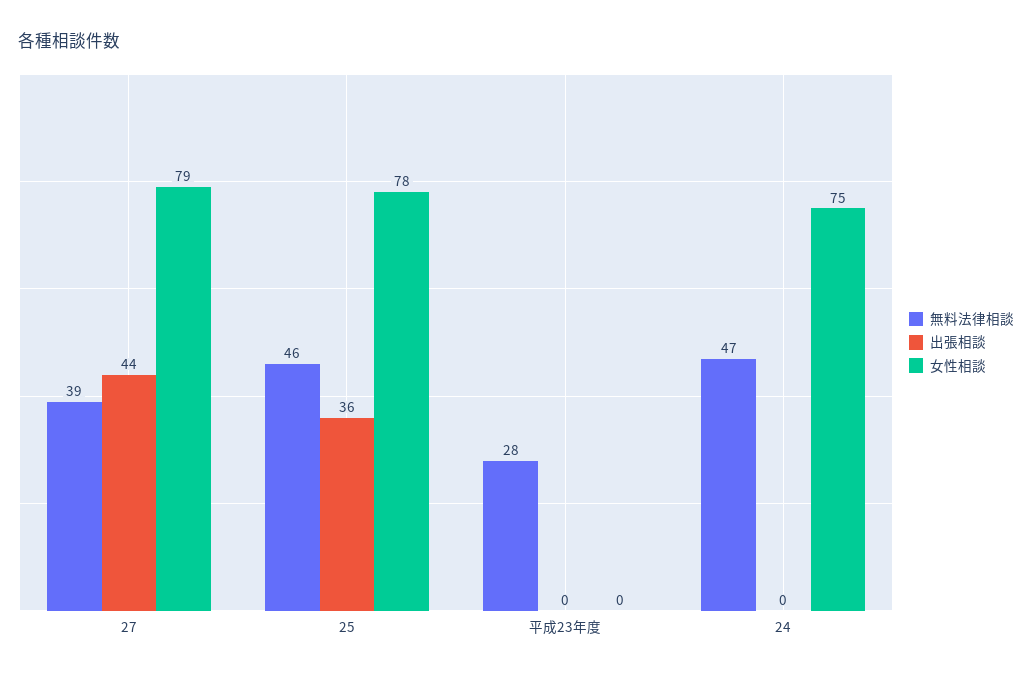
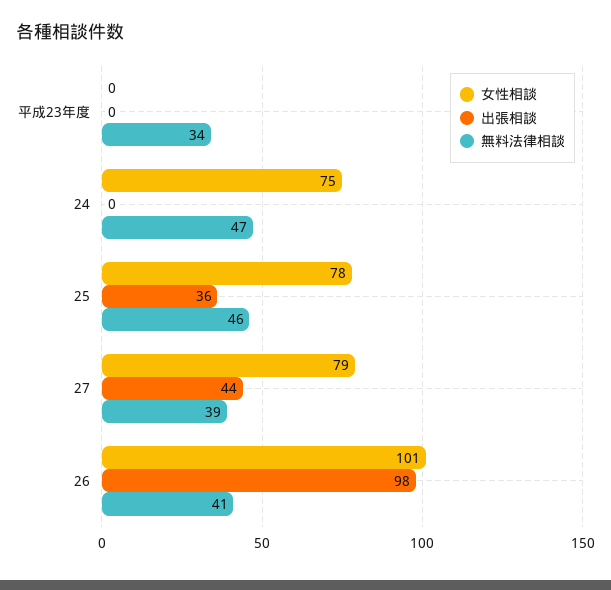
  {
    "無料法律相談": {
      "27": 39,
      "25": 46,
-     "平成23年度": 28,
+     "平成23年度": 34,
-     "24": 47
+     "24": 47,
+     "26": 41
    },
    "出張相談": {
      "27": 44,
      "25": 36,
      "平成23年度": 0,
-     "24": 0
+     "24": 0,
+     "26": 98
    },
    "女性相談": {
      "27": 79,
      "25": 78,
      "平成23年度": 0,
-     "24": 75
+     "24": 75,
+     "26": 101
    }
  }

